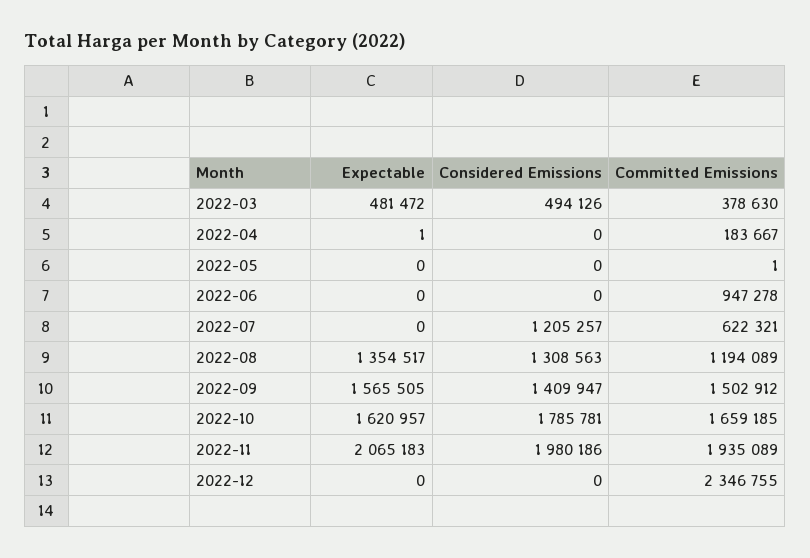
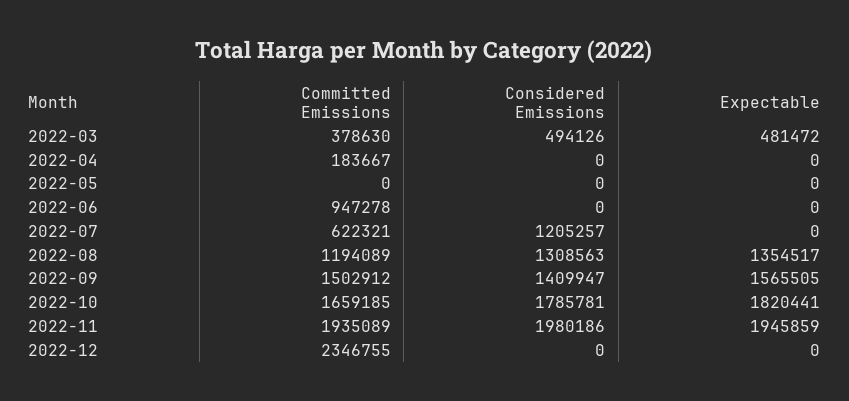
  {
    "Expectable": {
      "2022-03": 481472,
-     "2022-04": 1,
+     "2022-04": 0,
      "2022-05": 0,
      "2022-06": 0,
      "2022-07": 0,
      "2022-08": 1354517,
      "2022-09": 1565505,
-     "2022-10": 1620957,
+     "2022-10": 1820441,
-     "2022-11": 2065183,
+     "2022-11": 1945859,
      "2022-12": 0
    },
    "Considered Emissions": {
      "2022-03": 494126,
      "2022-04": 0,
      "2022-05": 0,
      "2022-06": 0,
      "2022-07": 1205257,
      "2022-08": 1308563,
      "2022-09": 1409947,
      "2022-10": 1785781,
      "2022-11": 1980186,
      "2022-12": 0
    },
    "Committed Emissions": {
      "2022-03": 378630,
      "2022-04": 183667,
-     "2022-05": 1,
+     "2022-05": 0,
      "2022-06": 947278,
      "2022-07": 622321,
      "2022-08": 1194089,
      "2022-09": 1502912,
      "2022-10": 1659185,
      "2022-11": 1935089,
      "2022-12": 2346755
    }
  }

